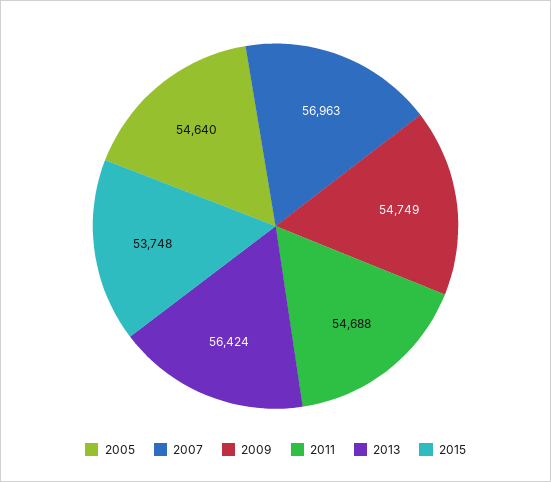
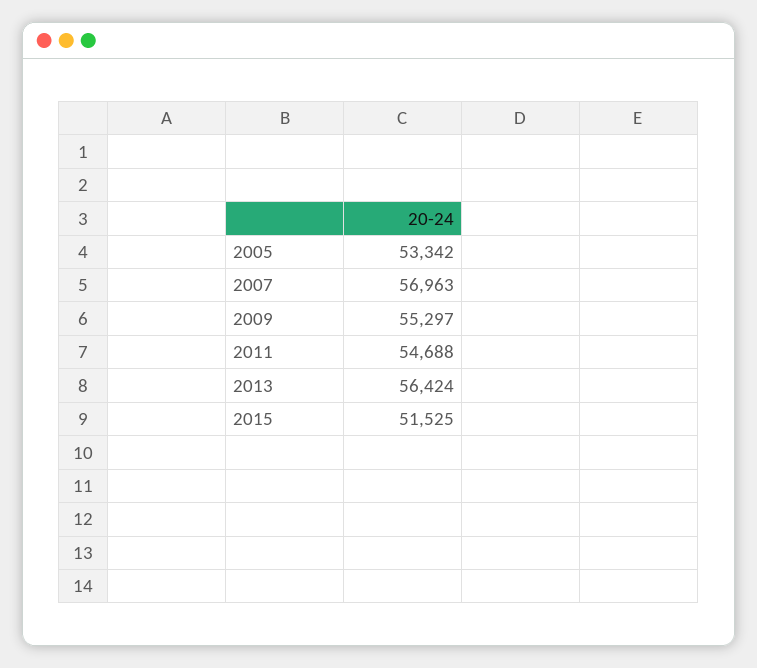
  {
-   "2005": 54640,
+   "2005": 53342,
    "2007": 56963,
-   "2009": 54749,
+   "2009": 55297,
    "2011": 54688,
    "2013": 56424,
-   "2015": 53748
+   "2015": 51525
  }

